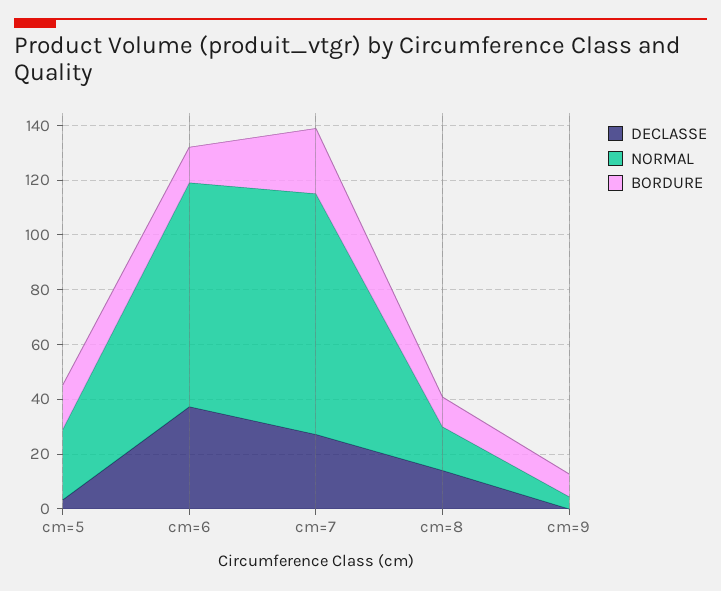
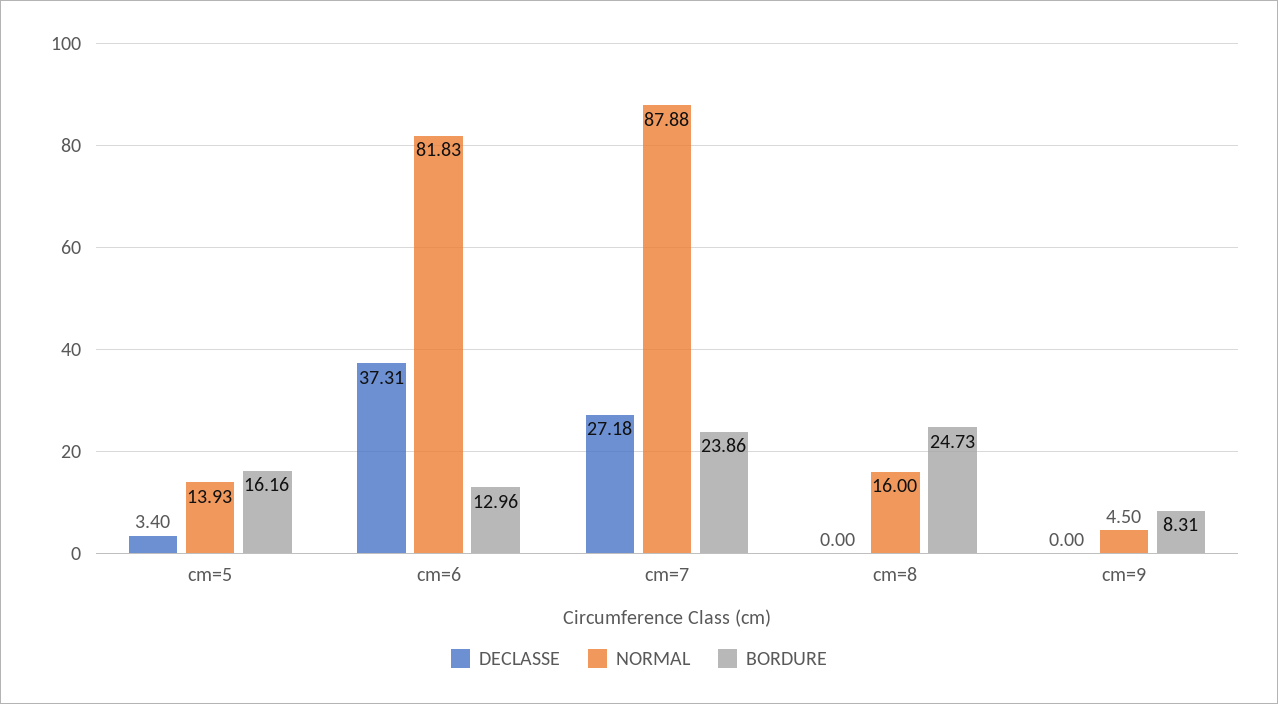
  {
    "DECLASSE": {
      "cm=5": 3.4,
      "cm=6": 37.31,
      "cm=7": 27.18,
-     "cm=8": 15,
+     "cm=8": 0,
      "cm=9": 0
    },
    "NORMAL": {
-     "cm=5": 25,
+     "cm=5": 13.93,
      "cm=6": 81.83,
      "cm=7": 87.88,
      "cm=8": 16,
      "cm=9": 4.5
    },
    "BORDURE": {
      "cm=5": 16.16,
      "cm=6": 12.96,
      "cm=7": 23.86,
-     "cm=8": 10,
+     "cm=8": 24.73,
      "cm=9": 8.31
    }
  }

